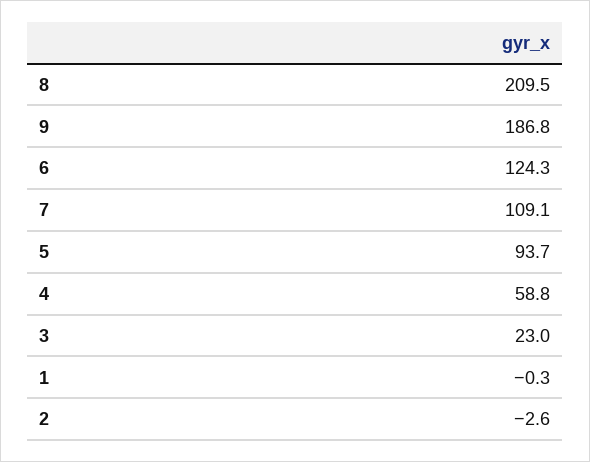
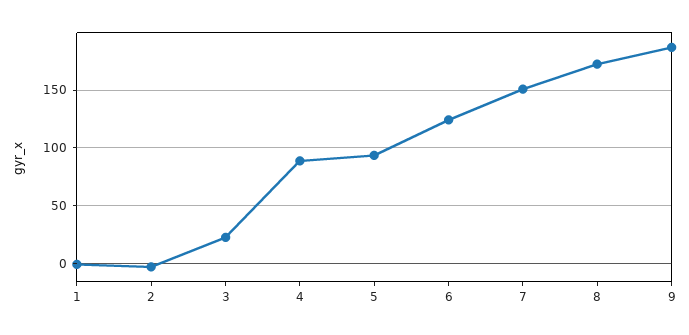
  {
-   "8": 209.5,
+   "8": 170,
    "9": 186.8,
    "6": 124.3,
-   "7": 109.1,
+   "7": 150,
    "5": 93.7,
-   "4": 58.8,
+   "4": 90,
    "3": 23,
    "1": -0.3,
    "2": -2.6
  }

